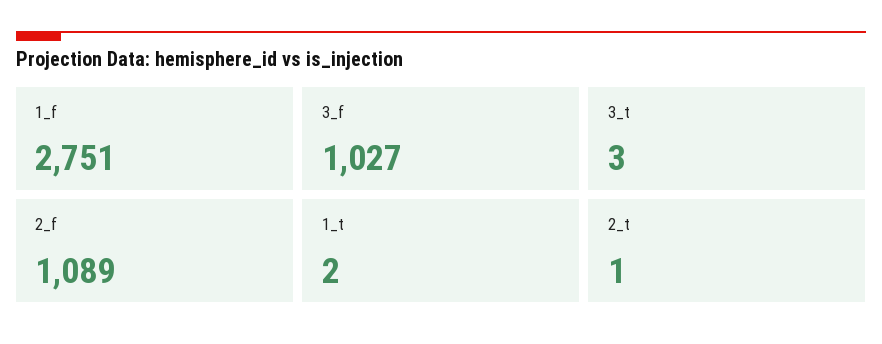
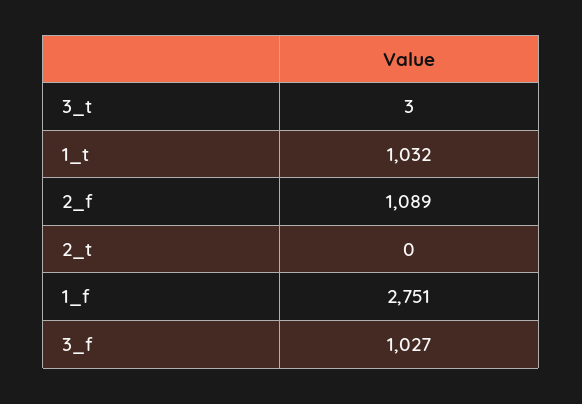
  {
    "1_f": 2751,
    "3_f": 1027,
    "3_t": 3,
    "2_f": 1089,
-   "1_t": 2,
+   "1_t": 1032,
-   "2_t": 1
+   "2_t": 0
  }

